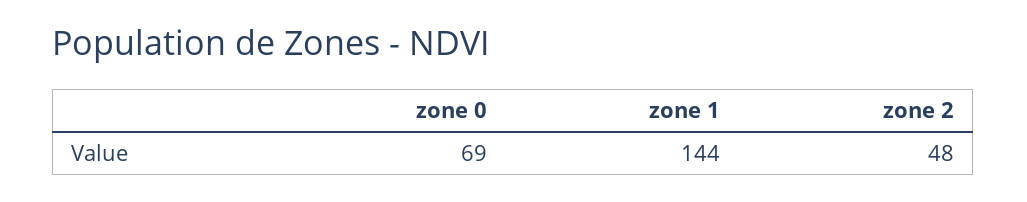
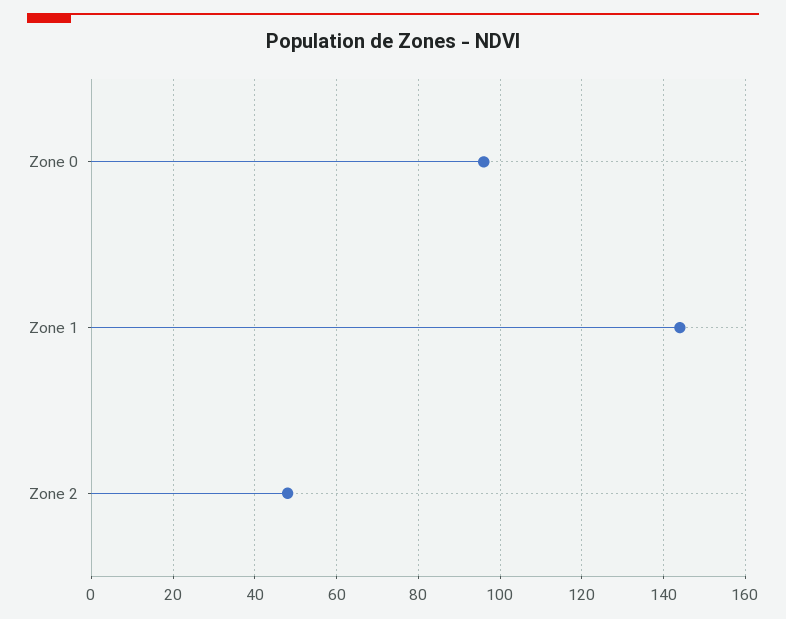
  {
-   "zone 0": 69,
+   "zone 0": 95,
    "zone 1": 144,
    "zone 2": 48
  }

